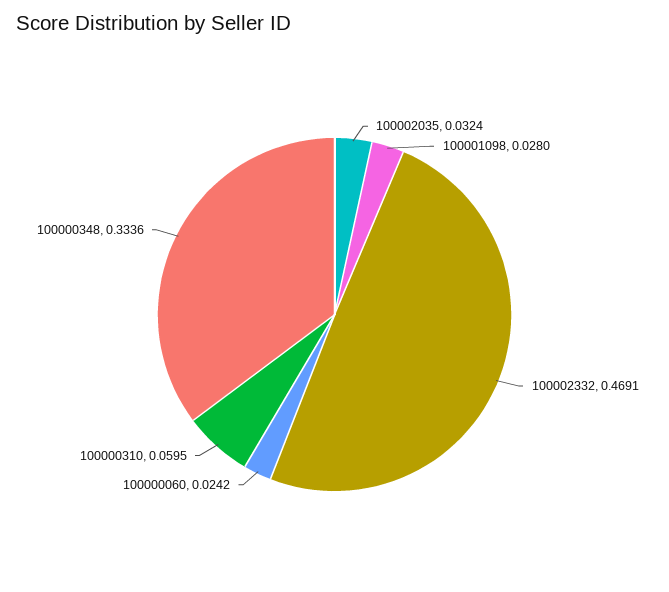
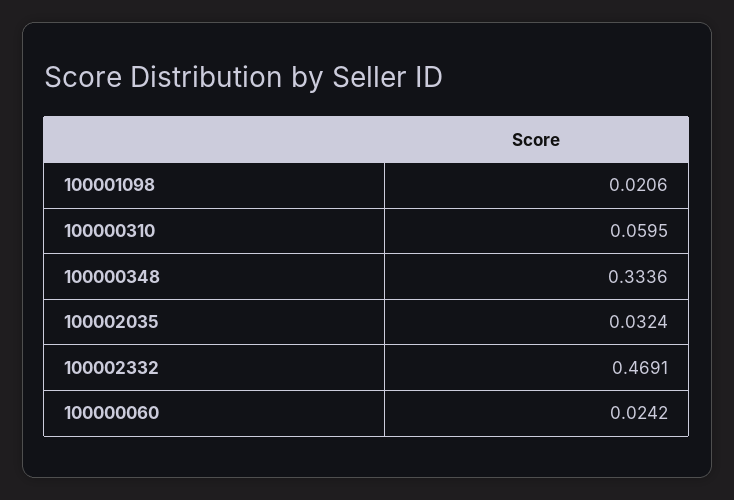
  {
    "100002035": 0.0324,
-   "100001098": 0.028,
+   "100001098": 0.0206,
    "100002332": 0.4691,
    "100000060": 0.0242,
    "100000310": 0.0595,
    "100000348": 0.3336
  }

